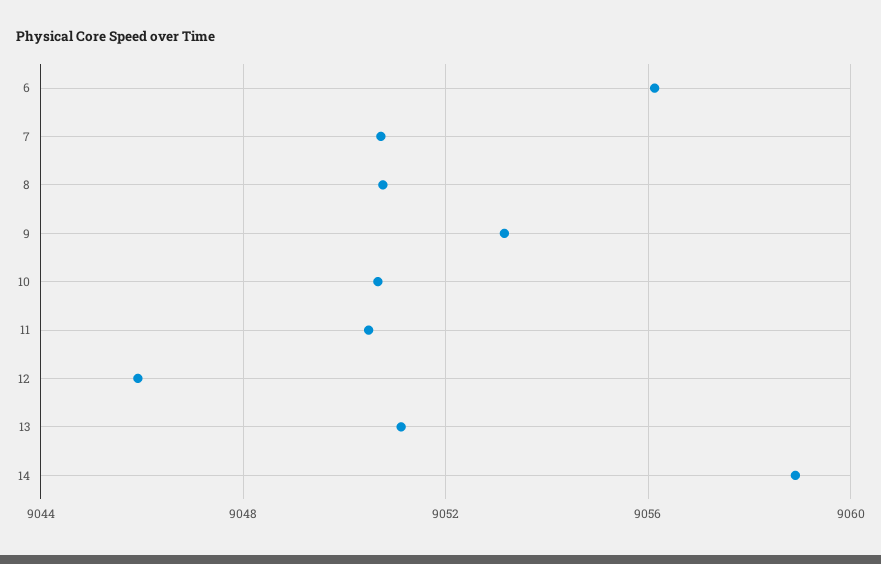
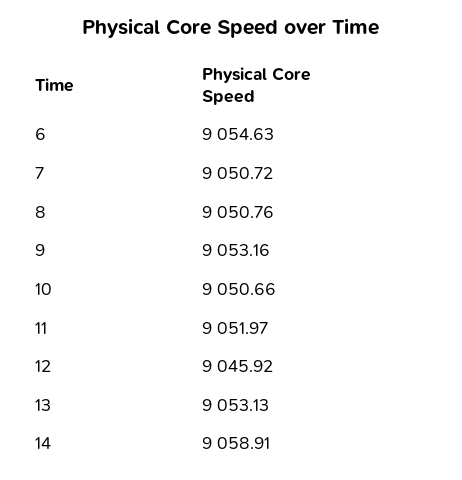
  {
-   "6": 9056,
+   "6": 9054.63,
    "7": 9050.72,
    "8": 9050.76,
    "9": 9053.16,
    "10": 9050.66,
-   "11": 9050.5,
+   "11": 9051.97,
    "12": 9045.92,
-   "13": 9051,
+   "13": 9053.13,
    "14": 9058.91
  }

